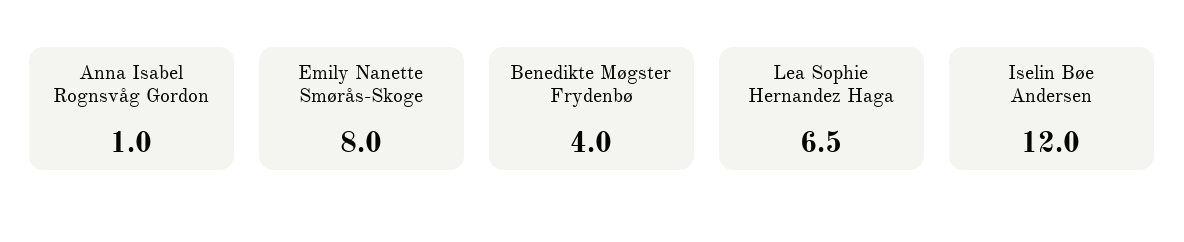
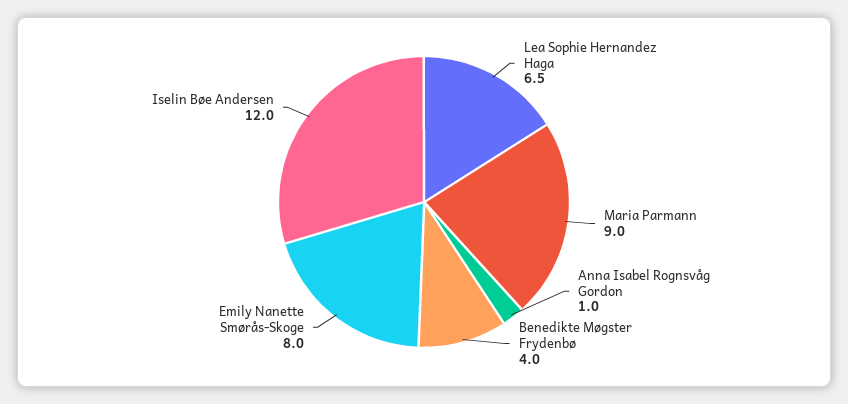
  {
    "Anna Isabel Rognsvåg Gordon": 1,
    "Emily Nanette Smørås-Skoge": 8,
    "Benedikte Møgster Frydenbø": 4,
    "Lea Sophie Hernandez Haga": 6.5,
-   "Iselin Bøe Andersen": 12
+   "Iselin Bøe Andersen": 12,
+   "Maria Parmann": 9
  }

